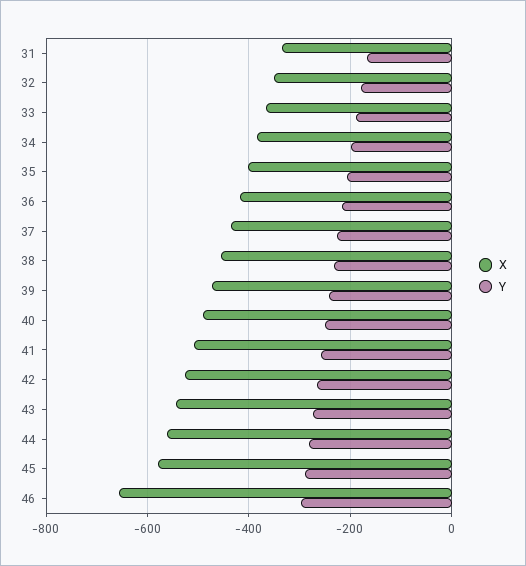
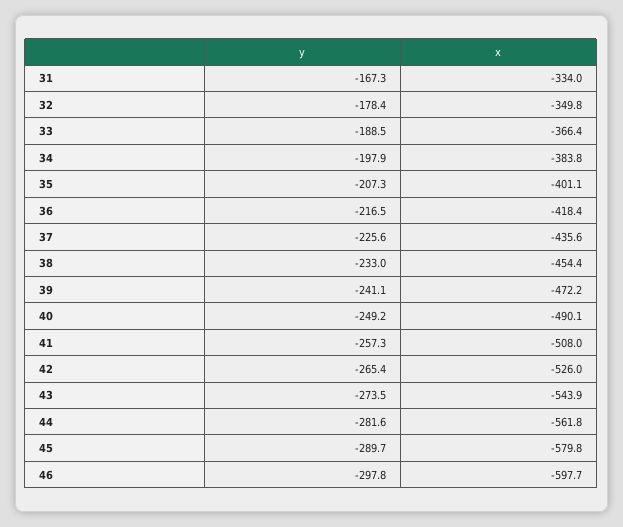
  {
    "X": {
      "31": -334,
      "32": -349.8,
      "33": -366.4,
      "34": -383.8,
      "35": -401.1,
      "36": -418.4,
      "37": -435.6,
      "38": -454.4,
      "39": -472.2,
      "40": -490.1,
      "41": -508,
      "42": -526,
      "43": -543.9,
      "44": -561.8,
      "45": -579.8,
-     "46": -660
+     "46": -597.7
    },
    "Y": {
      "31": -167.3,
      "32": -178.4,
      "33": -188.5,
      "34": -197.9,
      "35": -207.3,
      "36": -216.5,
      "37": -225.6,
      "38": -233,
      "39": -241.1,
      "40": -249.2,
      "41": -257.3,
      "42": -265.4,
      "43": -273.5,
      "44": -281.6,
      "45": -289.7,
      "46": -297.8
    }
  }

